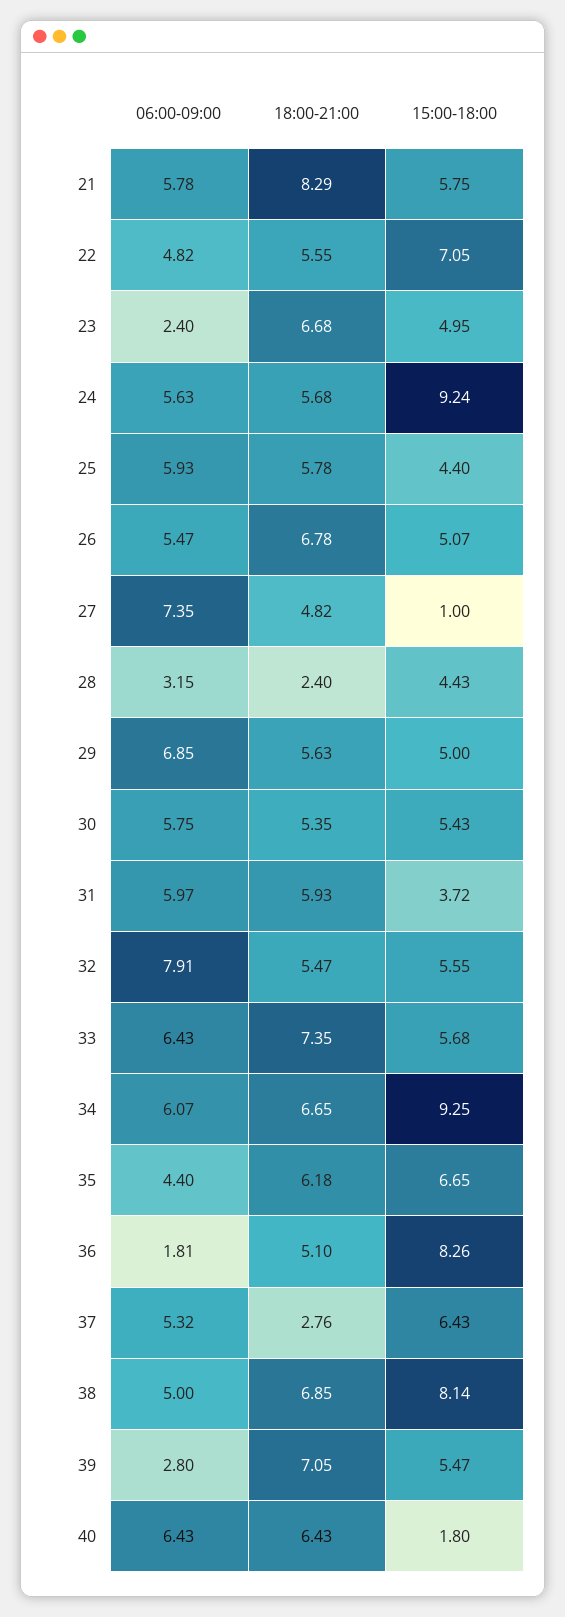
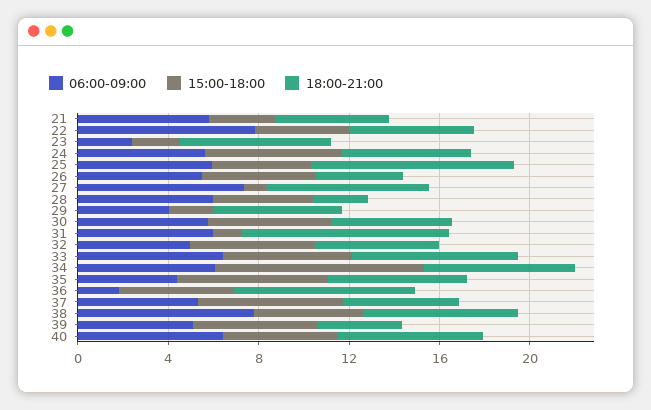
  {
    "06:00-09:00": {
      "21": 5.78,
-     "22": 4.82,
+     "22": 8,
      "23": 2.4,
      "24": 5.63,
      "25": 5.93,
      "26": 5.47,
      "27": 7.35,
-     "28": 3.15,
+     "28": 6,
-     "29": 6.85,
+     "29": 4,
      "30": 5.75,
      "31": 5.97,
-     "32": 7.91,
+     "32": 5,
      "33": 6.43,
      "34": 6.07,
      "35": 4.4,
      "36": 1.81,
      "37": 5.32,
-     "38": 5,
+     "38": 8,
-     "39": 2.8,
+     "39": 5,
      "40": 6.43
    },
    "18:00-21:00": {
-     "21": 8.29,
+     "21": 5,
      "22": 5.55,
      "23": 6.68,
      "24": 5.68,
-     "25": 5.78,
+     "25": 9,
-     "26": 6.78,
+     "26": 4,
-     "27": 4.82,
+     "27": 7,
      "28": 2.4,
      "29": 5.63,
      "30": 5.35,
-     "31": 5.93,
+     "31": 9,
      "32": 5.47,
      "33": 7.35,
      "34": 6.65,
      "35": 6.18,
-     "36": 5.1,
+     "36": 8,
-     "37": 2.76,
+     "37": 5,
      "38": 6.85,
-     "39": 7.05,
+     "39": 4,
      "40": 6.43
    },
    "15:00-18:00": {
-     "21": 5.75,
+     "21": 3,
-     "22": 7.05,
+     "22": 4,
-     "23": 4.95,
+     "23": 2,
-     "24": 9.24,
+     "24": 6,
      "25": 4.4,
      "26": 5.07,
      "27": 1,
      "28": 4.43,
-     "29": 5,
+     "29": 2,
      "30": 5.43,
-     "31": 3.72,
+     "31": 1,
      "32": 5.55,
      "33": 5.68,
      "34": 9.25,
      "35": 6.65,
-     "36": 8.26,
+     "36": 5,
      "37": 6.43,
-     "38": 8.14,
+     "38": 5,
      "39": 5.47,
-     "40": 1.8
+     "40": 5
    }
  }

